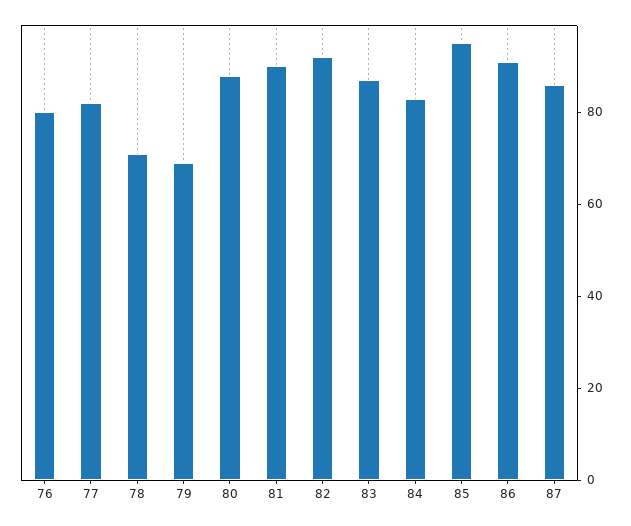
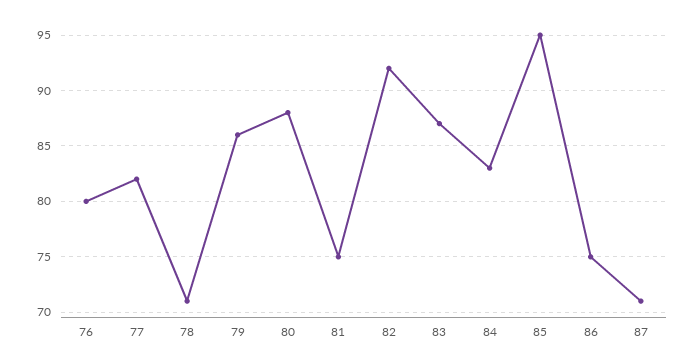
  {
    "76": 80,
    "77": 82,
    "78": 71,
-   "79": 70,
+   "79": 86,
    "80": 88,
-   "81": 90,
+   "81": 75,
    "82": 92,
    "83": 87,
    "84": 83,
    "85": 95,
-   "86": 90,
+   "86": 75,
-   "87": 85
+   "87": 71
  }

